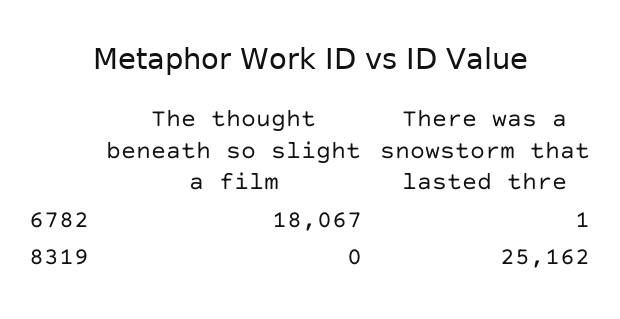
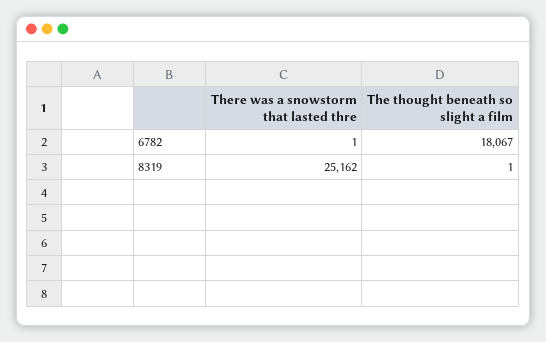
  {
    "The thought beneath so slight a film": {
      "6782": 18067,
-     "8319": 0
+     "8319": 1
    },
    "There was a snowstorm that lasted thre": {
      "6782": 1,
      "8319": 25162
    }
  }

